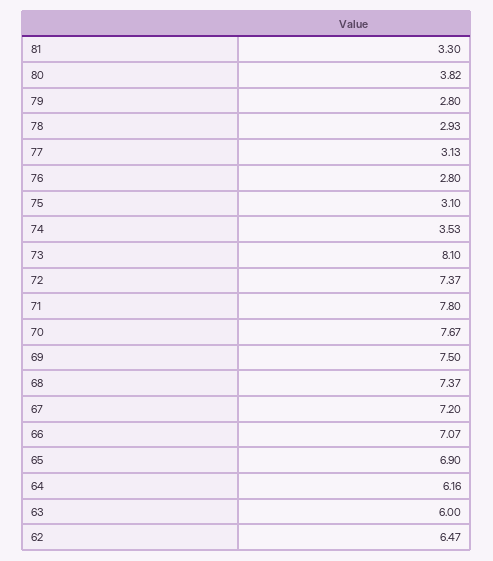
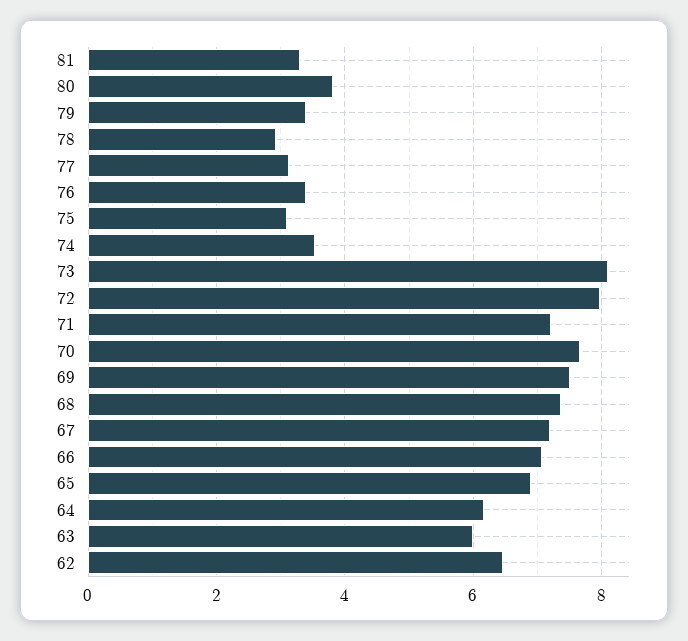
  {
    "81": 3.3,
    "80": 3.82,
-   "79": 2.8,
+   "79": 3.4,
    "78": 2.93,
    "77": 3.13,
-   "76": 2.8,
+   "76": 3.4,
    "75": 3.1,
    "74": 3.53,
    "73": 8.1,
-   "72": 7.37,
+   "72": 8,
-   "71": 7.8,
+   "71": 7.2,
    "70": 7.67,
    "69": 7.5,
    "68": 7.37,
    "67": 7.2,
    "66": 7.07,
    "65": 6.9,
    "64": 6.16,
    "63": 6,
    "62": 6.47
  }

